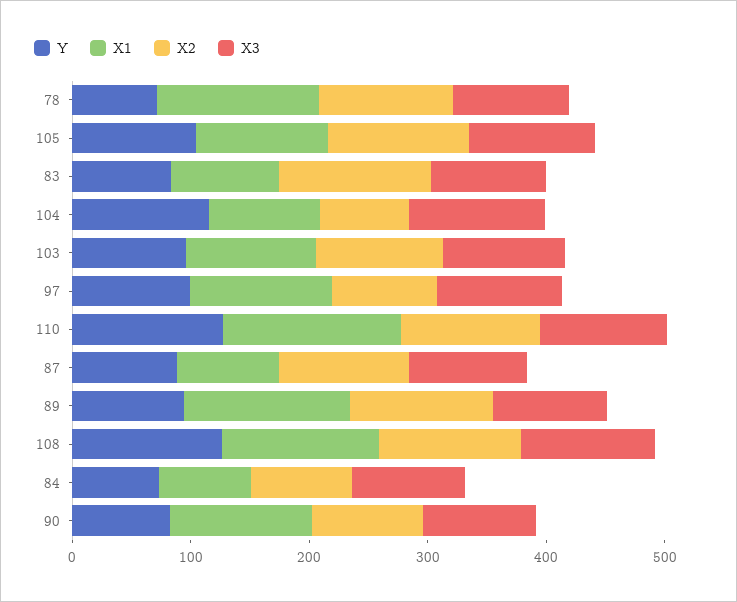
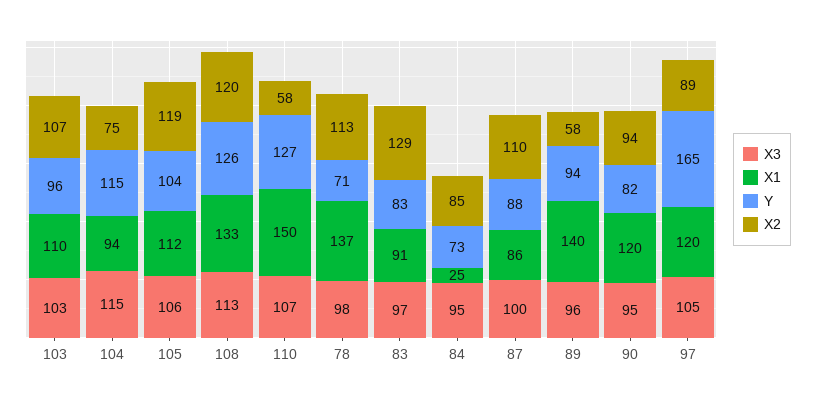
  {
    "Y": {
      "78": 71,
      "105": 104,
      "83": 83,
      "104": 115,
      "103": 96,
-     "97": 100,
+     "97": 165,
      "110": 127,
      "87": 88,
      "89": 94,
      "108": 126,
      "84": 73,
      "90": 82
    },
    "X1": {
      "78": 137,
      "105": 112,
      "83": 91,
      "104": 94,
      "103": 110,
      "97": 120,
      "110": 150,
      "87": 86,
      "89": 140,
      "108": 133,
-     "84": 80,
+     "84": 25,
      "90": 120
    },
    "X2": {
      "78": 113,
      "105": 119,
      "83": 129,
      "104": 75,
      "103": 107,
      "97": 89,
-     "110": 120,
+     "110": 58,
      "87": 110,
-     "89": 120,
+     "89": 58,
      "108": 120,
      "84": 85,
      "90": 94
    },
    "X3": {
      "78": 98,
      "105": 106,
      "83": 97,
      "104": 115,
      "103": 103,
      "97": 105,
      "110": 107,
      "87": 100,
      "89": 96,
      "108": 113,
      "84": 95,
      "90": 95
    }
  }

